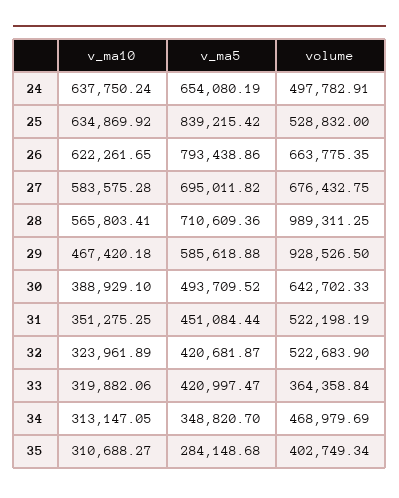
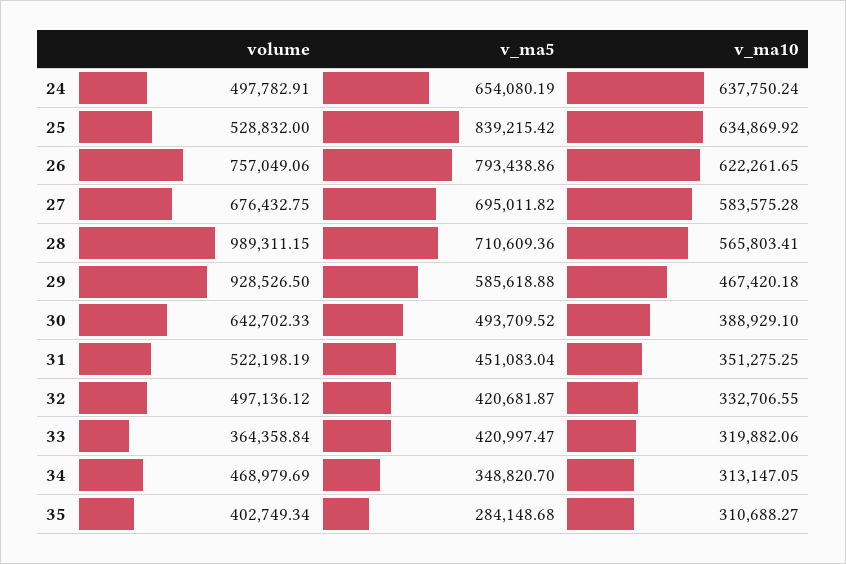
  {
    "v_ma10": {
      "24": 637750.24,
      "25": 634869.92,
      "26": 622261.65,
      "27": 583575.28,
      "28": 565803.41,
      "29": 467420.18,
      "30": 388929.1,
      "31": 351275.25,
-     "32": 323961.89,
+     "32": 332706.55,
      "33": 319882.06,
      "34": 313147.05,
      "35": 310688.27
    },
    "v_ma5": {
      "24": 654080.19,
      "25": 839215.42,
      "26": 793438.86,
      "27": 695011.82,
      "28": 710609.36,
      "29": 585618.88,
      "30": 493709.52,
-     "31": 451084.44,
+     "31": 451083.04,
      "32": 420681.87,
      "33": 420997.47,
      "34": 348820.7,
      "35": 284148.68
    },
    "volume": {
      "24": 497782.91,
      "25": 528832,
-     "26": 663775.35,
+     "26": 757049.06,
      "27": 676432.75,
-     "28": 989311.25,
+     "28": 989311.15,
      "29": 928526.5,
      "30": 642702.33,
      "31": 522198.19,
-     "32": 522683.9,
+     "32": 497136.12,
      "33": 364358.84,
      "34": 468979.69,
      "35": 402749.34
    }
  }

